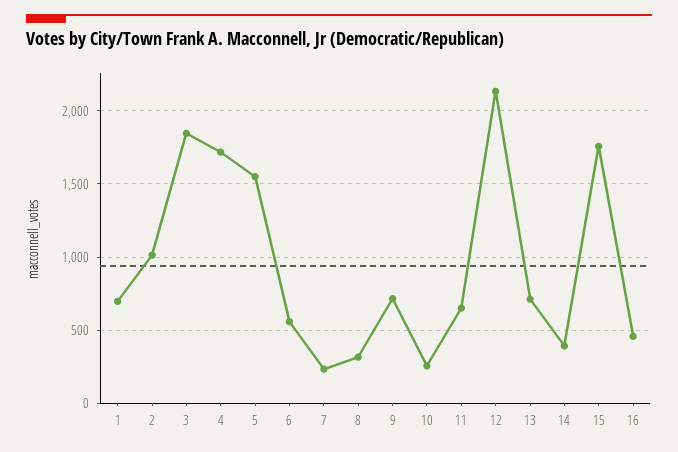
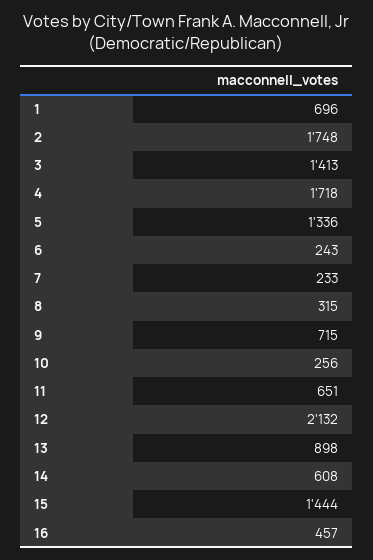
  {
    "1": 696,
-   "2": 1000,
+   "2": 1748,
-   "3": 1850,
+   "3": 1413,
    "4": 1718,
-   "5": 1550,
+   "5": 1336,
-   "6": 550,
+   "6": 243,
    "7": 233,
    "8": 315,
    "9": 715,
    "10": 256,
    "11": 651,
    "12": 2132,
-   "13": 700,
+   "13": 898,
-   "14": 400,
+   "14": 608,
-   "15": 1750,
+   "15": 1444,
    "16": 457
  }

